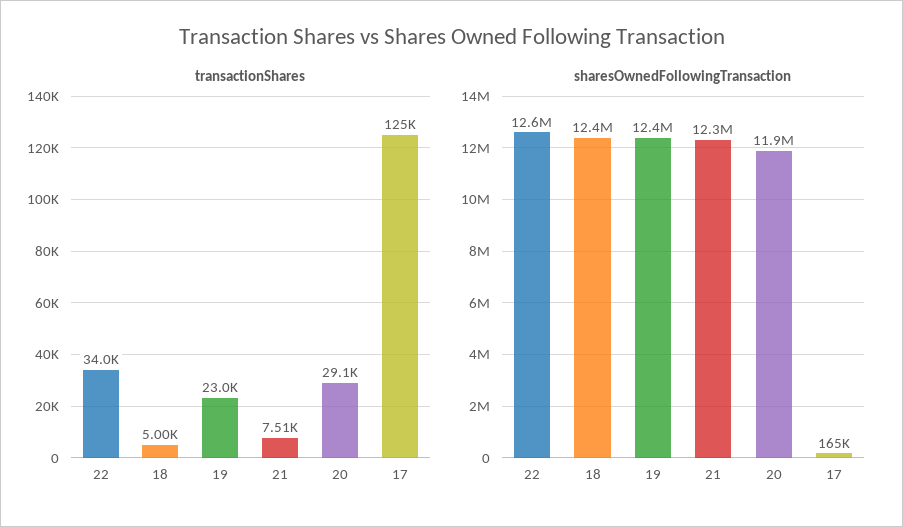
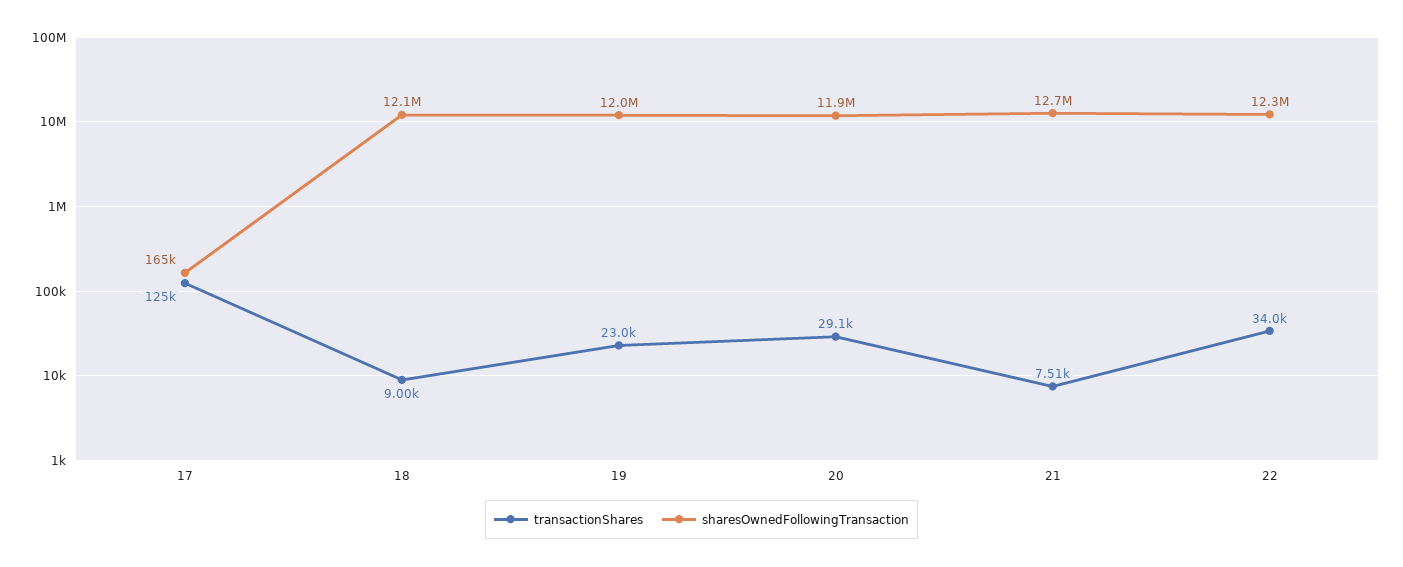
  {
    "transactionShares": {
      "22": 34000,
-     "18": 5000,
+     "18": 9000,
      "19": 23000,
      "21": 7510,
      "20": 29100,
      "17": 125000
    },
    "sharesOwnedFollowingTransaction": {
-     "22": 12600000,
+     "22": 12300000,
-     "18": 12400000,
+     "18": 12100000,
-     "19": 12400000,
+     "19": 12000000,
-     "21": 12300000,
+     "21": 12700000,
      "20": 11900000,
      "17": 165000
    }
  }

